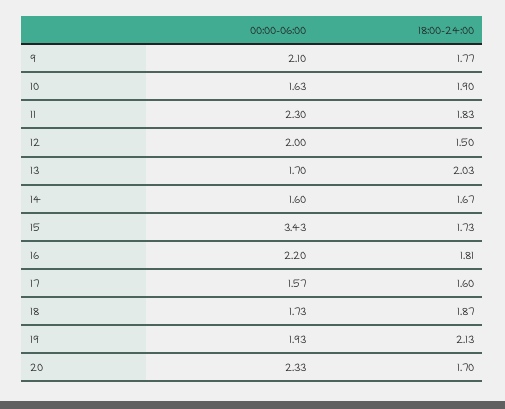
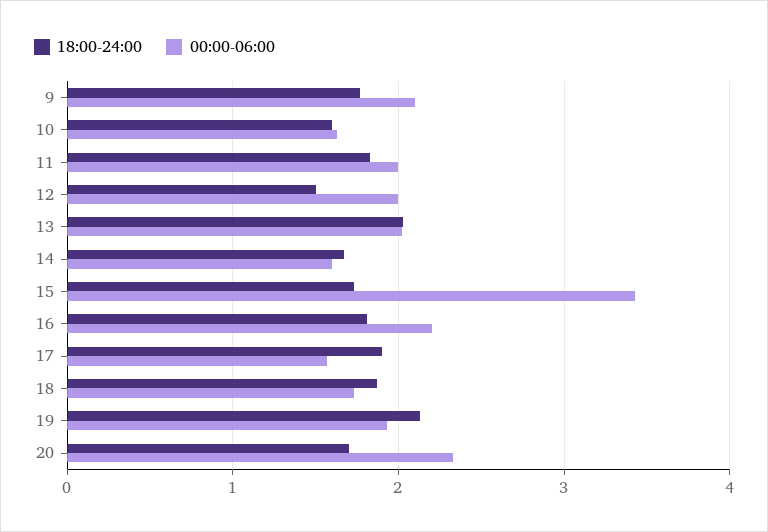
  {
    "00:00-06:00": {
      "9": 2.1,
      "10": 1.63,
-     "11": 2.3,
+     "11": 2,
      "12": 2,
-     "13": 1.7,
+     "13": 2,
      "14": 1.6,
      "15": 3.43,
      "16": 2.2,
      "17": 1.57,
      "18": 1.73,
      "19": 1.93,
      "20": 2.33
    },
    "18:00-24:00": {
      "9": 1.77,
-     "10": 1.9,
+     "10": 1.6,
      "11": 1.83,
      "12": 1.5,
      "13": 2.03,
      "14": 1.67,
      "15": 1.73,
      "16": 1.81,
-     "17": 1.6,
+     "17": 1.9,
      "18": 1.87,
      "19": 2.13,
      "20": 1.7
    }
  }

